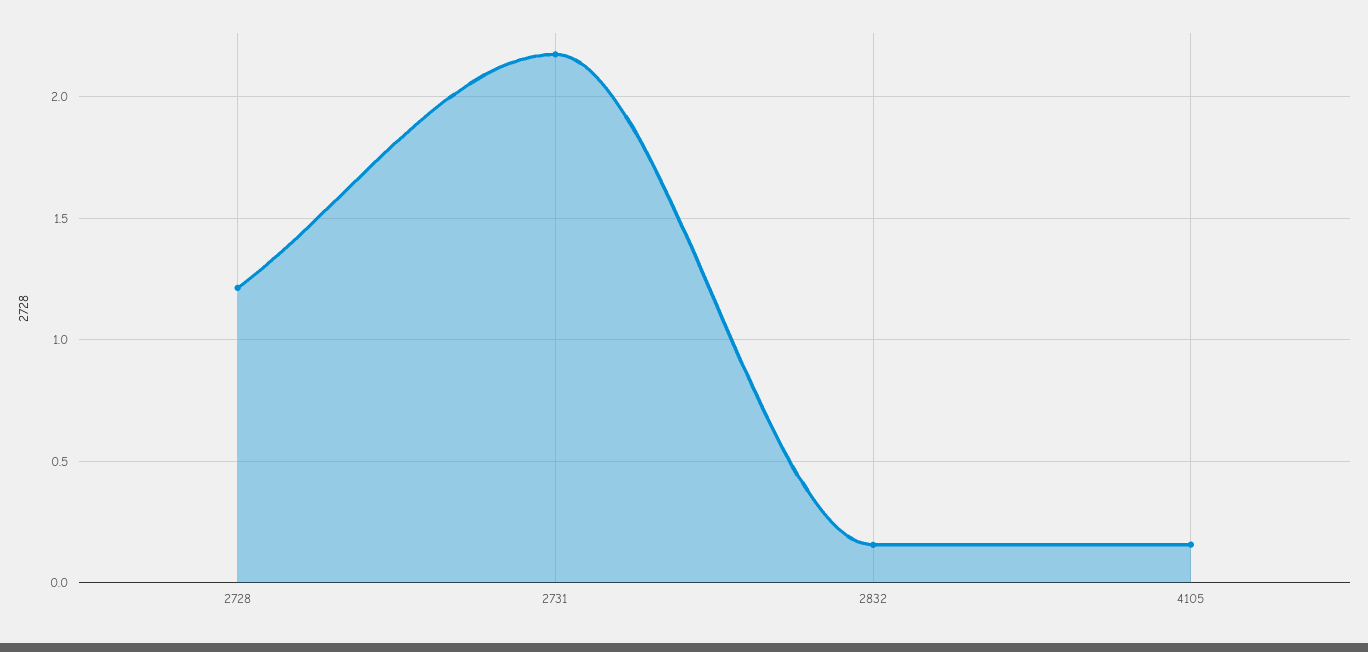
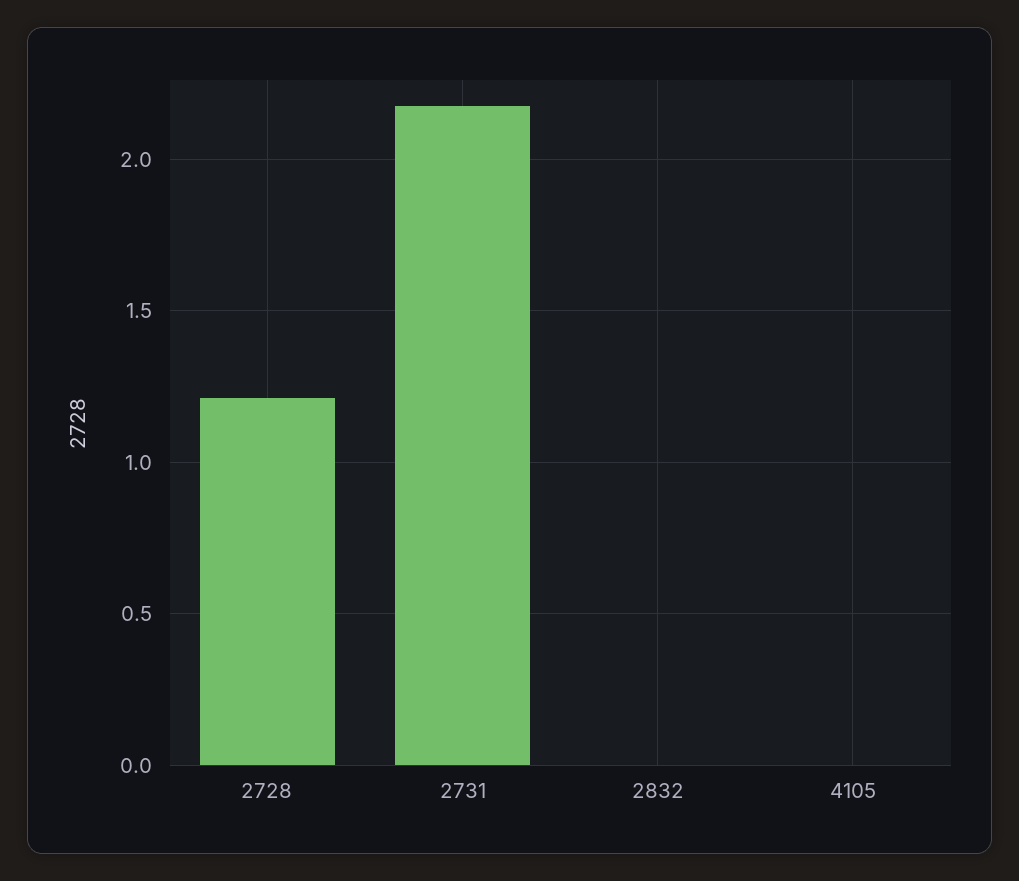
  {
    "2728": 1.2,
    "2731": 2.15,
-   "2832": 0.15,
+   "2832": 0,
-   "4105": 0.15
+   "4105": 0
  }

